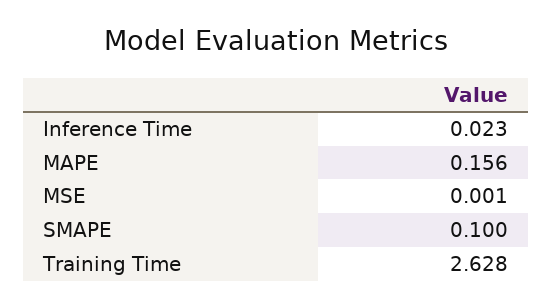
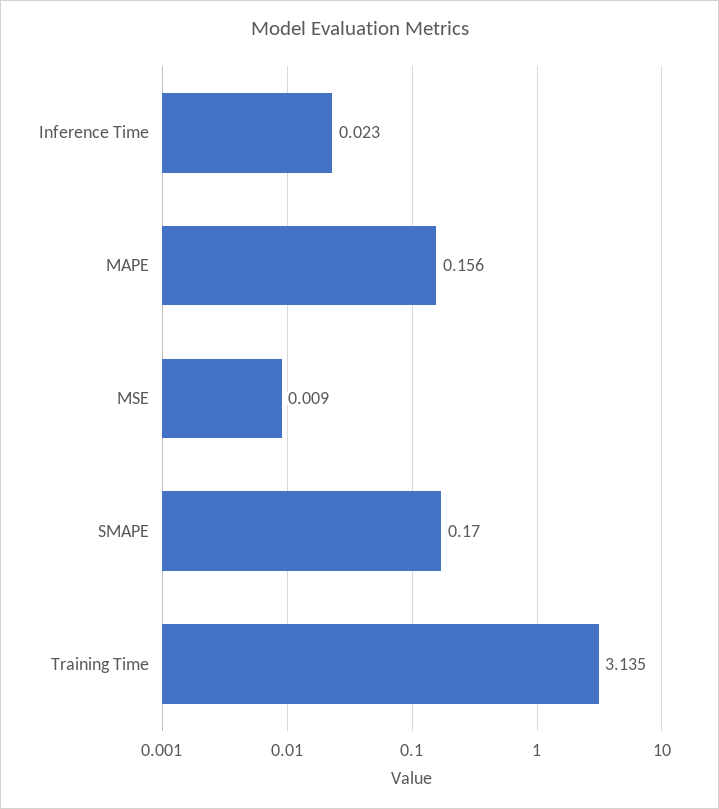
  {
    "Inference Time": 0.023,
    "MAPE": 0.156,
-   "MSE": 0.001,
+   "MSE": 0.009,
-   "SMAPE": 0.1,
+   "SMAPE": 0.17,
-   "Training Time": 2.628
+   "Training Time": 3.135
  }

